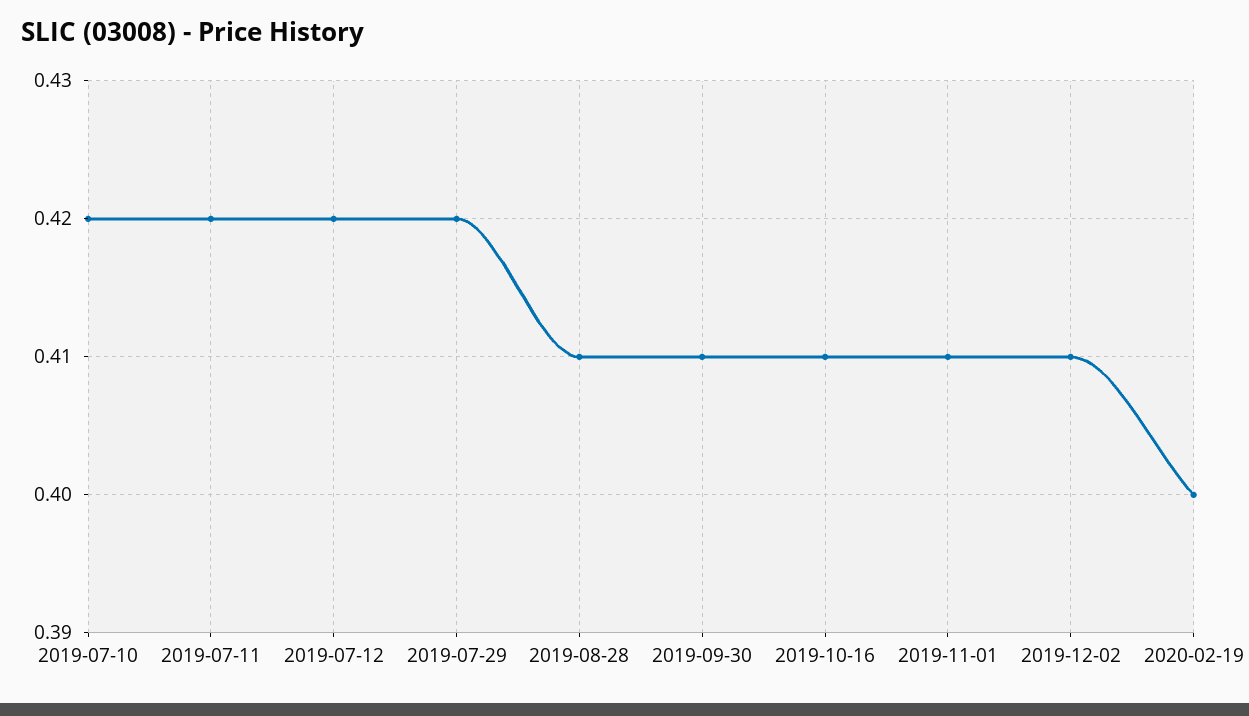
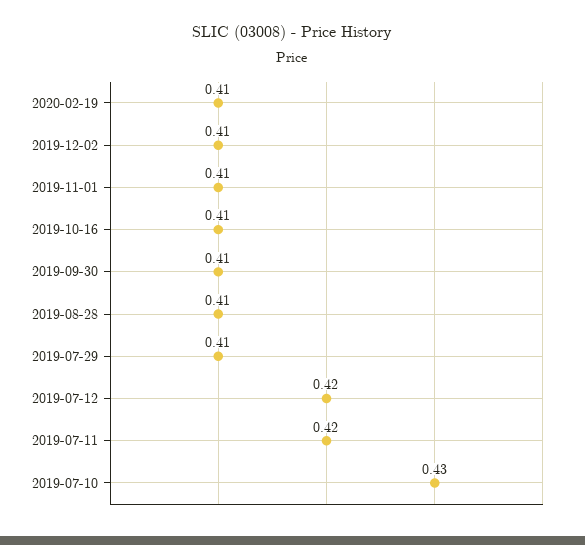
  {
-   "2019-07-10": 0.42,
+   "2019-07-10": 0.43,
    "2019-07-11": 0.42,
    "2019-07-12": 0.42,
-   "2019-07-29": 0.42,
+   "2019-07-29": 0.41,
    "2019-08-28": 0.41,
    "2019-09-30": 0.41,
    "2019-10-16": 0.41,
    "2019-11-01": 0.41,
    "2019-12-02": 0.41,
-   "2020-02-19": 0.4
+   "2020-02-19": 0.41
  }

